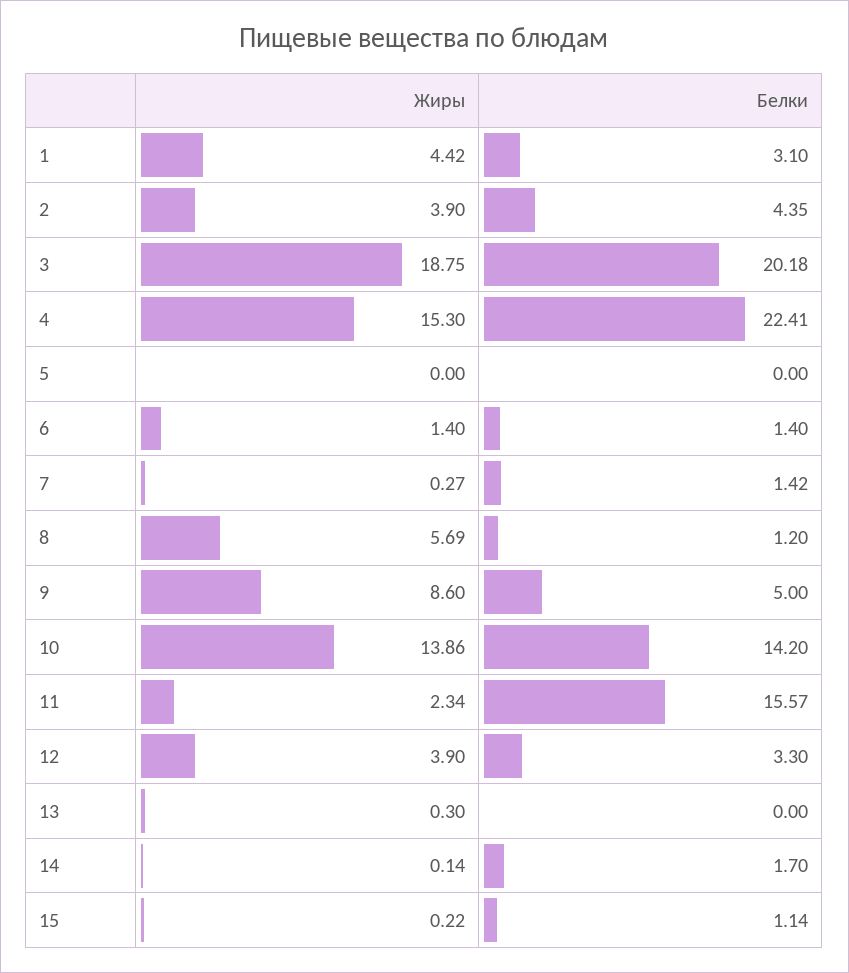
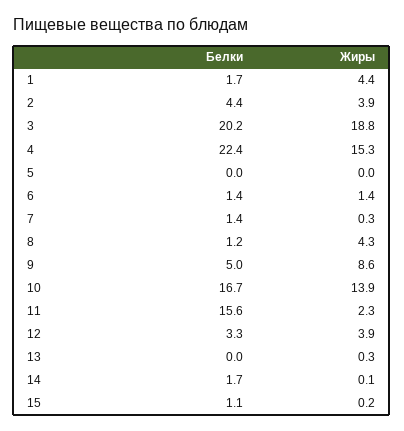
  {
    "Жиры": {
      "1": 4.42,
      "2": 3.9,
      "3": 18.75,
      "4": 15.3,
      "5": 0,
      "6": 1.4,
      "7": 0.27,
-     "8": 5.69,
+     "8": 4.3,
      "9": 8.6,
      "10": 13.86,
      "11": 2.34,
      "12": 3.9,
      "13": 0.3,
      "14": 0.14,
      "15": 0.22
    },
    "Белки": {
-     "1": 3.1,
+     "1": 1.7,
      "2": 4.35,
      "3": 20.18,
      "4": 22.41,
      "5": 0,
      "6": 1.4,
      "7": 1.42,
      "8": 1.2,
      "9": 5,
-     "10": 14.2,
+     "10": 16.7,
      "11": 15.57,
      "12": 3.3,
      "13": 0,
      "14": 1.7,
      "15": 1.14
    }
  }

